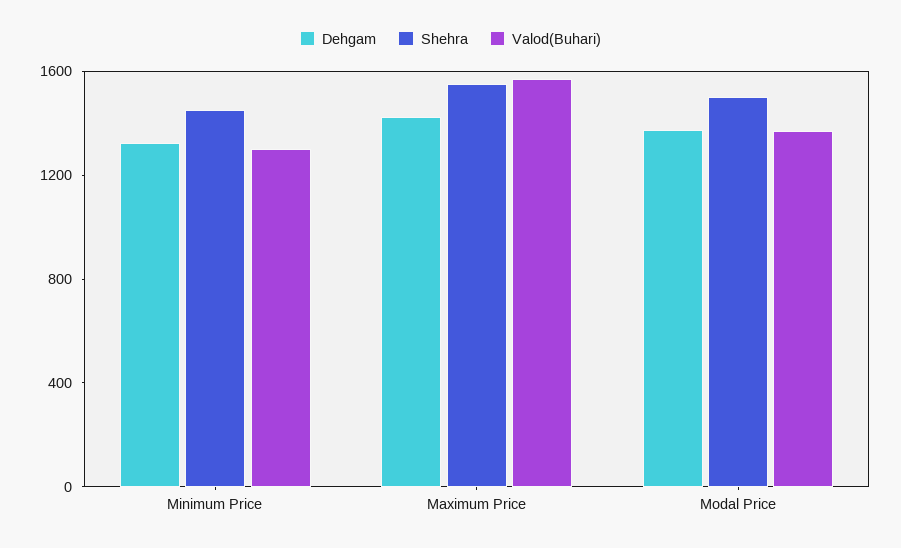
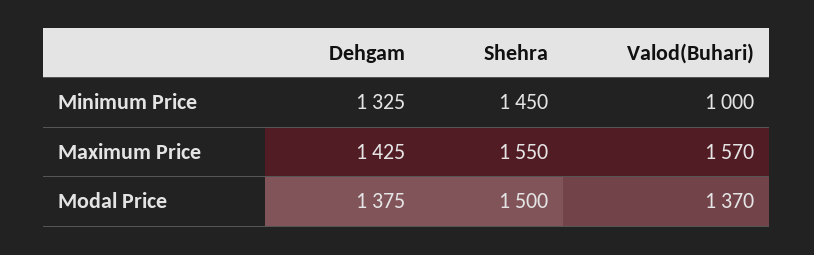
  {
    "Dehgam": {
      "Minimum Price": 1325,
      "Maximum Price": 1425,
      "Modal Price": 1375
    },
    "Shehra": {
      "Minimum Price": 1450,
      "Maximum Price": 1550,
      "Modal Price": 1500
    },
    "Valod(Buhari)": {
-     "Minimum Price": 1300,
+     "Minimum Price": 1000,
      "Maximum Price": 1570,
      "Modal Price": 1370
    }
  }

